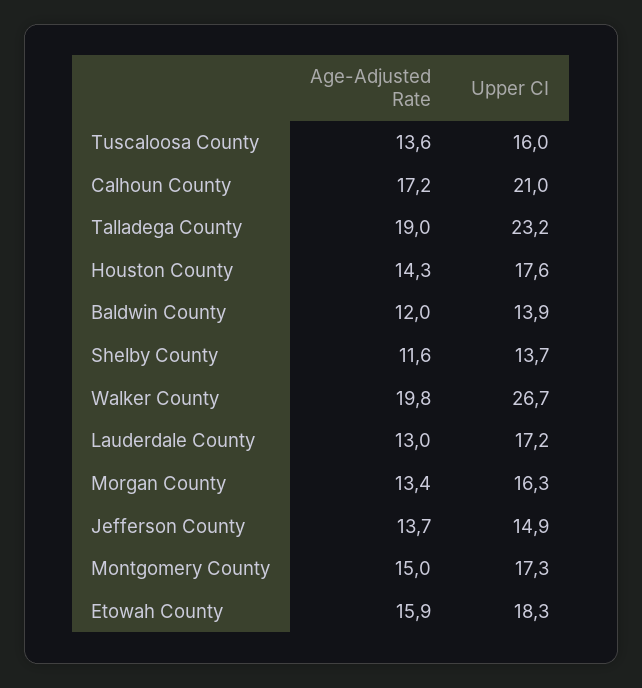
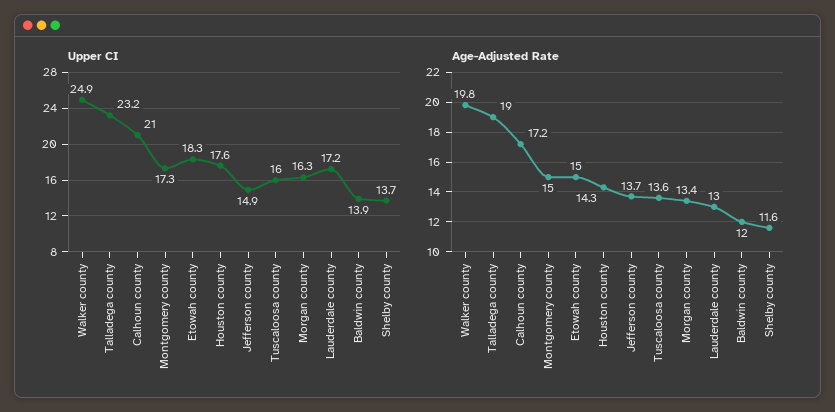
  {
    "Age-Adjusted Rate": {
      "Tuscaloosa County": 13.6,
      "Calhoun County": 17.2,
      "Talladega County": 19,
      "Houston County": 14.3,
      "Baldwin County": 12,
      "Shelby County": 11.6,
      "Walker County": 19.8,
      "Lauderdale County": 13,
      "Morgan County": 13.4,
      "Jefferson County": 13.7,
      "Montgomery County": 15,
-     "Etowah County": 15.9
+     "Etowah County": 15
    },
    "Upper CI": {
      "Tuscaloosa County": 16,
      "Calhoun County": 21,
      "Talladega County": 23.2,
      "Houston County": 17.6,
      "Baldwin County": 13.9,
      "Shelby County": 13.7,
-     "Walker County": 26.7,
+     "Walker County": 24.9,
      "Lauderdale County": 17.2,
      "Morgan County": 16.3,
      "Jefferson County": 14.9,
      "Montgomery County": 17.3,
      "Etowah County": 18.3
    }
  }

